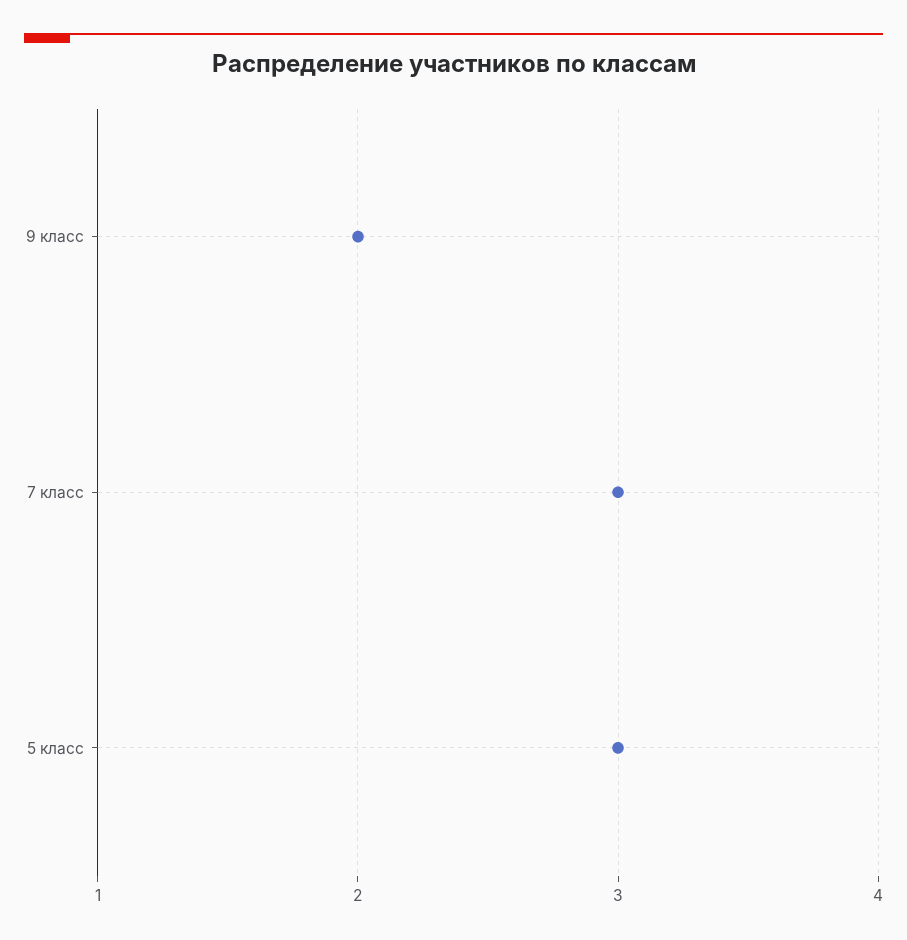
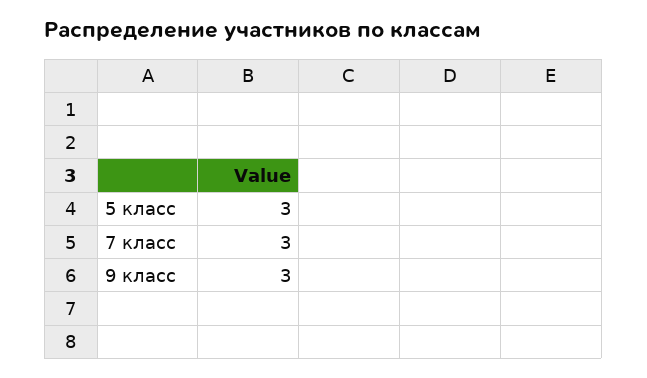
  {
-   "9 класс": 2,
+   "9 класс": 3,
    "7 класс": 3,
    "5 класс": 3
  }

